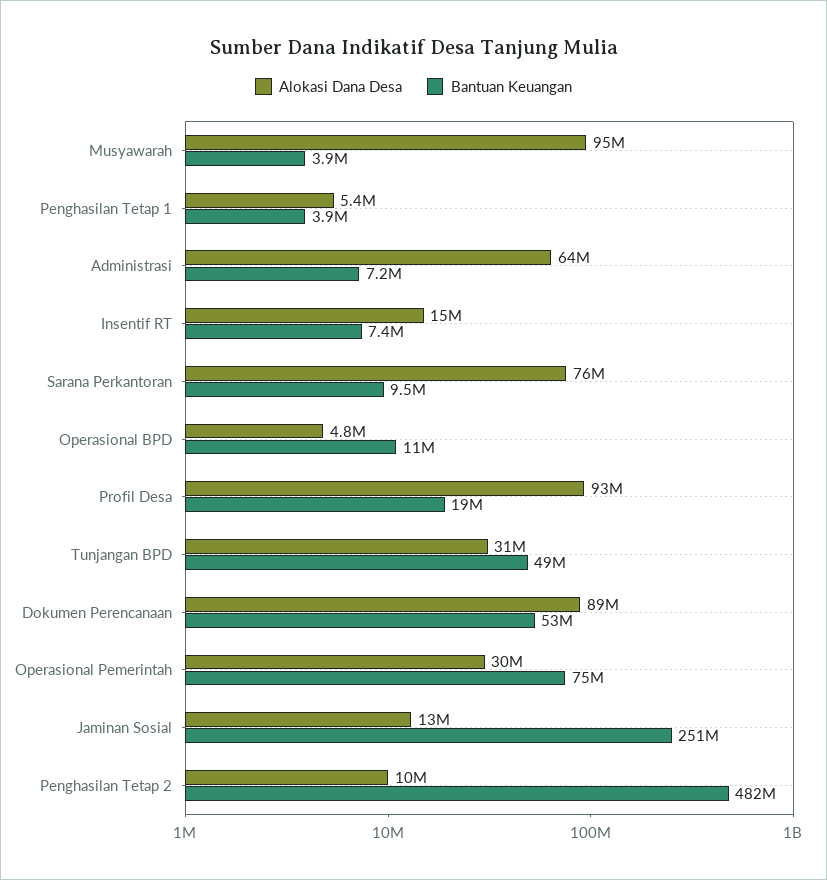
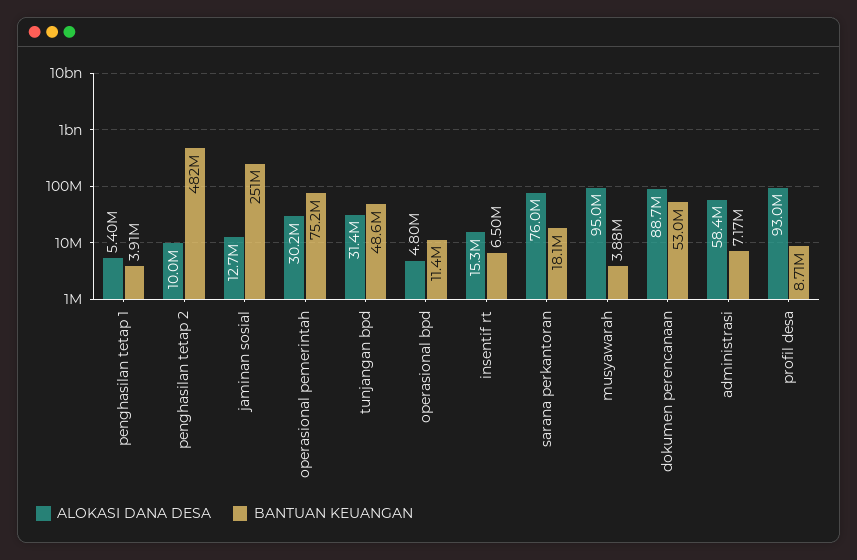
  {
    "Alokasi Dana Desa": {
      "Musyawarah": 95000000,
      "Penghasilan Tetap 1": 5400000,
-     "Administrasi": 64000000,
+     "Administrasi": 58400000,
      "Insentif RT": 15300000,
      "Sarana Perkantoran": 76000000,
      "Operasional BPD": 4800000,
      "Profil Desa": 93000000,
      "Tunjangan BPD": 31400000,
      "Dokumen Perencanaan": 88700000,
      "Operasional Pemerintah": 30200000,
      "Jaminan Sosial": 12700000,
      "Penghasilan Tetap 2": 10000000
    },
    "Bantuan Keuangan": {
      "Musyawarah": 3880000,
      "Penghasilan Tetap 1": 3910000,
      "Administrasi": 7170000,
-     "Insentif RT": 7400000,
+     "Insentif RT": 6500000,
-     "Sarana Perkantoran": 9500000,
+     "Sarana Perkantoran": 18100000,
      "Operasional BPD": 11400000,
-     "Profil Desa": 19000000,
+     "Profil Desa": 8710000,
      "Tunjangan BPD": 48600000,
      "Dokumen Perencanaan": 53000000,
      "Operasional Pemerintah": 75200000,
      "Jaminan Sosial": 251000000,
      "Penghasilan Tetap 2": 482000000
    }
  }

